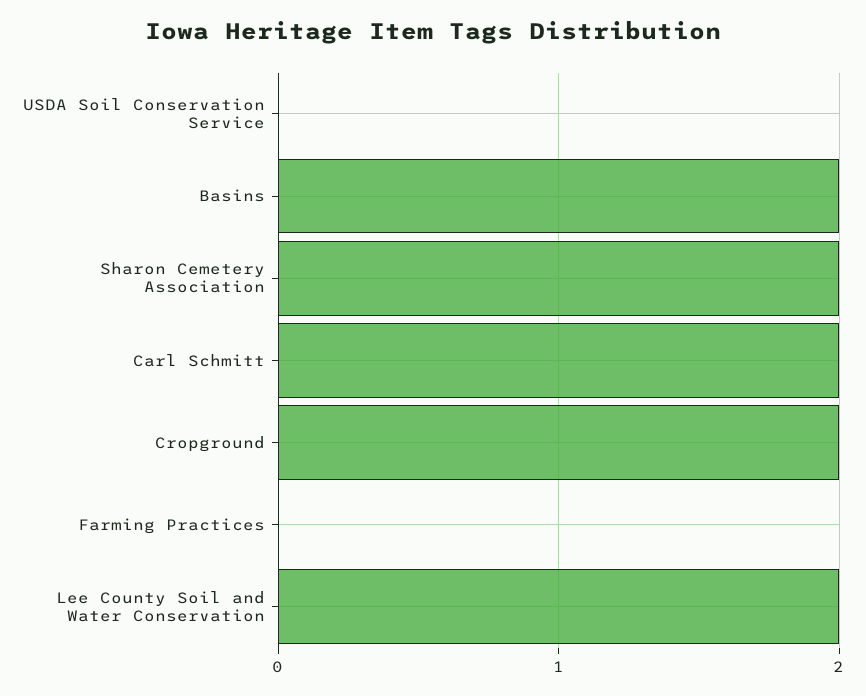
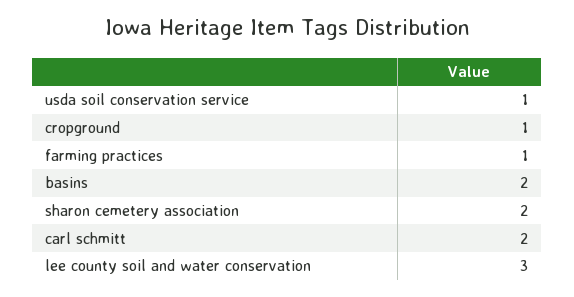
  {
-   "USDA Soil Conservation Service": 0,
+   "USDA Soil Conservation Service": 1,
    "Basins": 2,
    "Sharon Cemetery Association": 2,
    "Carl Schmitt": 2,
-   "Cropground": 2,
+   "Cropground": 1,
-   "Farming Practices": 0,
+   "Farming Practices": 1,
-   "Lee County Soil and Water Conservation": 2
+   "Lee County Soil and Water Conservation": 3
  }

